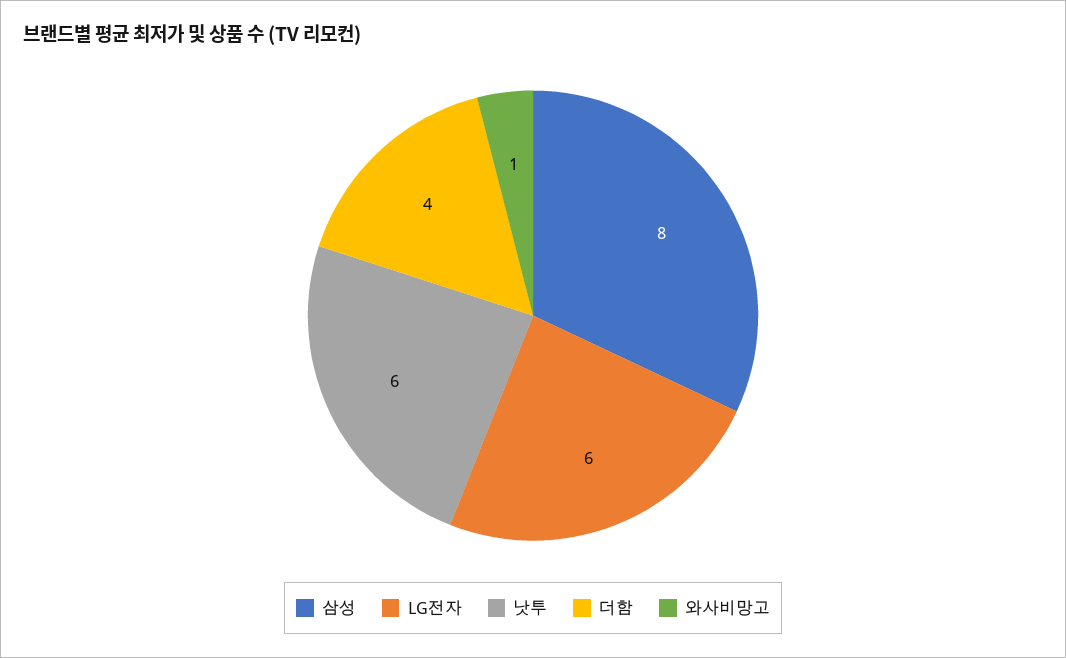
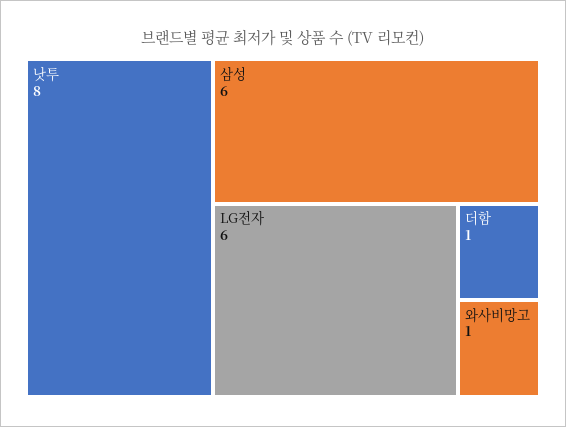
  {
-   "삼성": 8,
+   "삼성": 6,
    "LG전자": 6,
-   "낫투": 6,
+   "낫투": 8,
-   "더함": 4,
+   "더함": 1,
    "와사비망고": 1
  }

